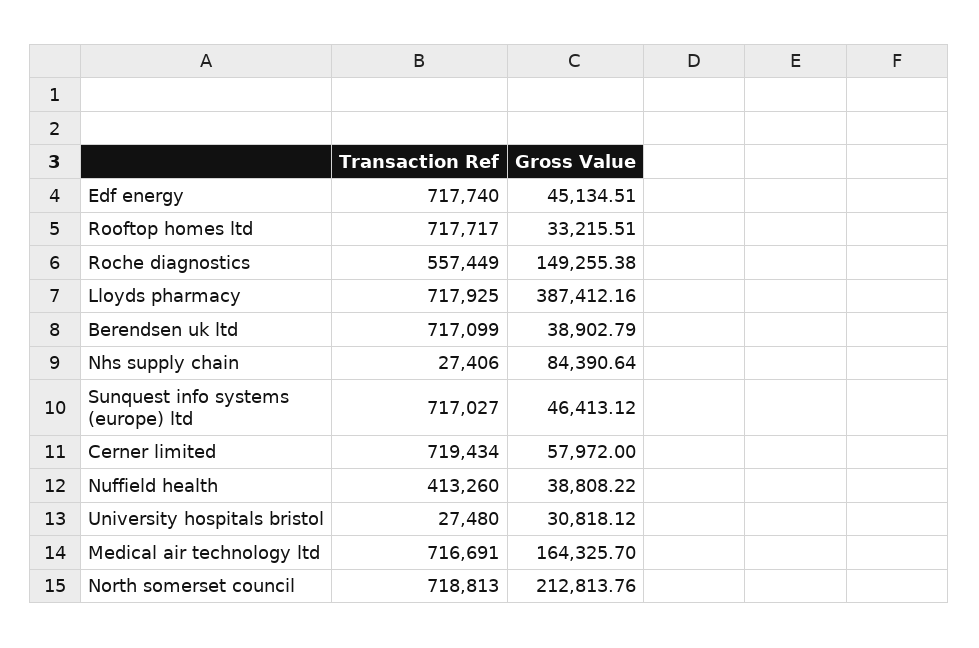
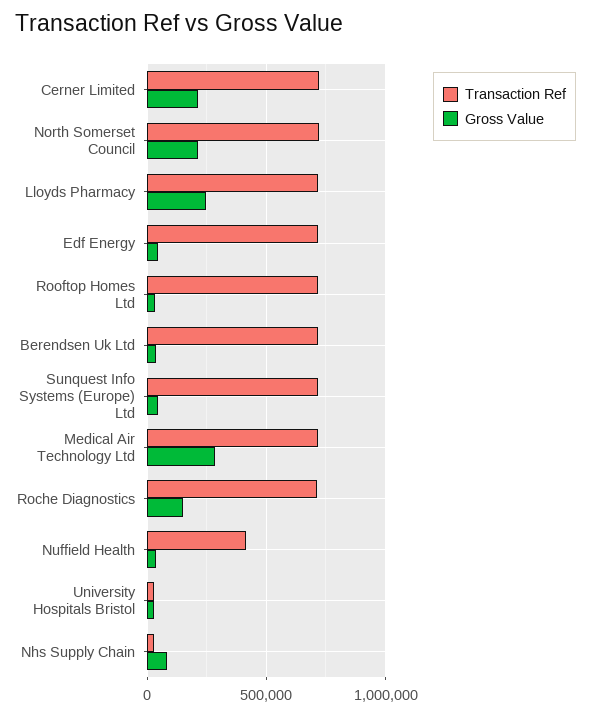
  {
    "Transaction Ref": {
      "Edf energy": 717740,
      "Rooftop homes ltd": 717717,
-     "Roche diagnostics": 557449,
+     "Roche diagnostics": 700000,
      "Lloyds pharmacy": 717925,
      "Berendsen uk ltd": 717099,
      "Nhs supply chain": 27406,
      "Sunquest info systems (europe) ltd": 717027,
      "Cerner limited": 719434,
      "Nuffield health": 413260,
      "University hospitals bristol": 27480,
      "Medical air technology ltd": 716691,
      "North somerset council": 718813
    },
    "Gross Value": {
      "Edf energy": 45134.51,
      "Rooftop homes ltd": 33215.51,
      "Roche diagnostics": 149255.38,
-     "Lloyds pharmacy": 387412.16,
+     "Lloyds pharmacy": 250000,
      "Berendsen uk ltd": 38902.79,
      "Nhs supply chain": 84390.64,
      "Sunquest info systems (europe) ltd": 46413.12,
-     "Cerner limited": 57972,
+     "Cerner limited": 200000,
      "Nuffield health": 38808.22,
      "University hospitals bristol": 30818.12,
-     "Medical air technology ltd": 164325.7,
+     "Medical air technology ltd": 300000,
      "North somerset council": 212813.76
    }
  }

